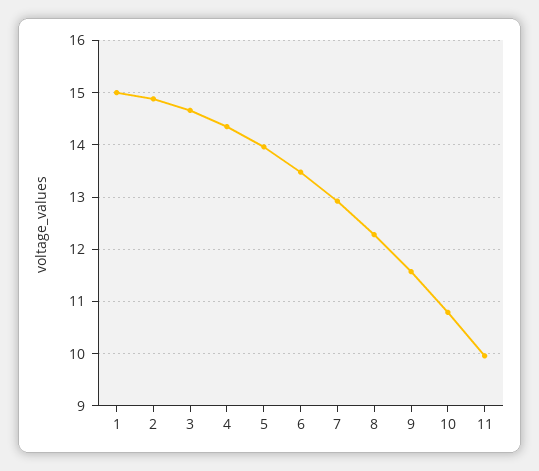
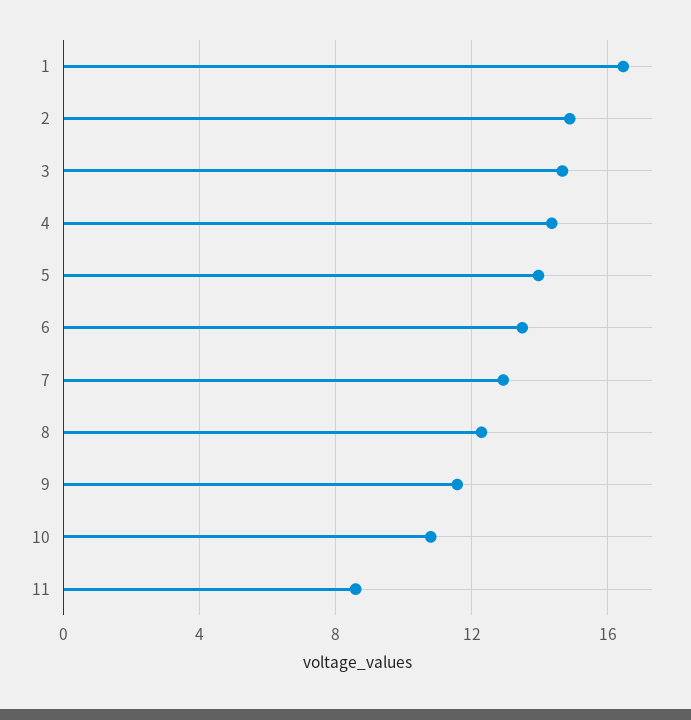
  {
-   "1": 15,
+   "1": 16.5,
    "2": 14.8,
    "3": 14.6,
    "4": 14.4,
    "5": 14,
    "6": 13.4,
    "7": 13,
    "8": 12.2,
    "9": 11.6,
    "10": 10.8,
-   "11": 10
+   "11": 8.5
  }

